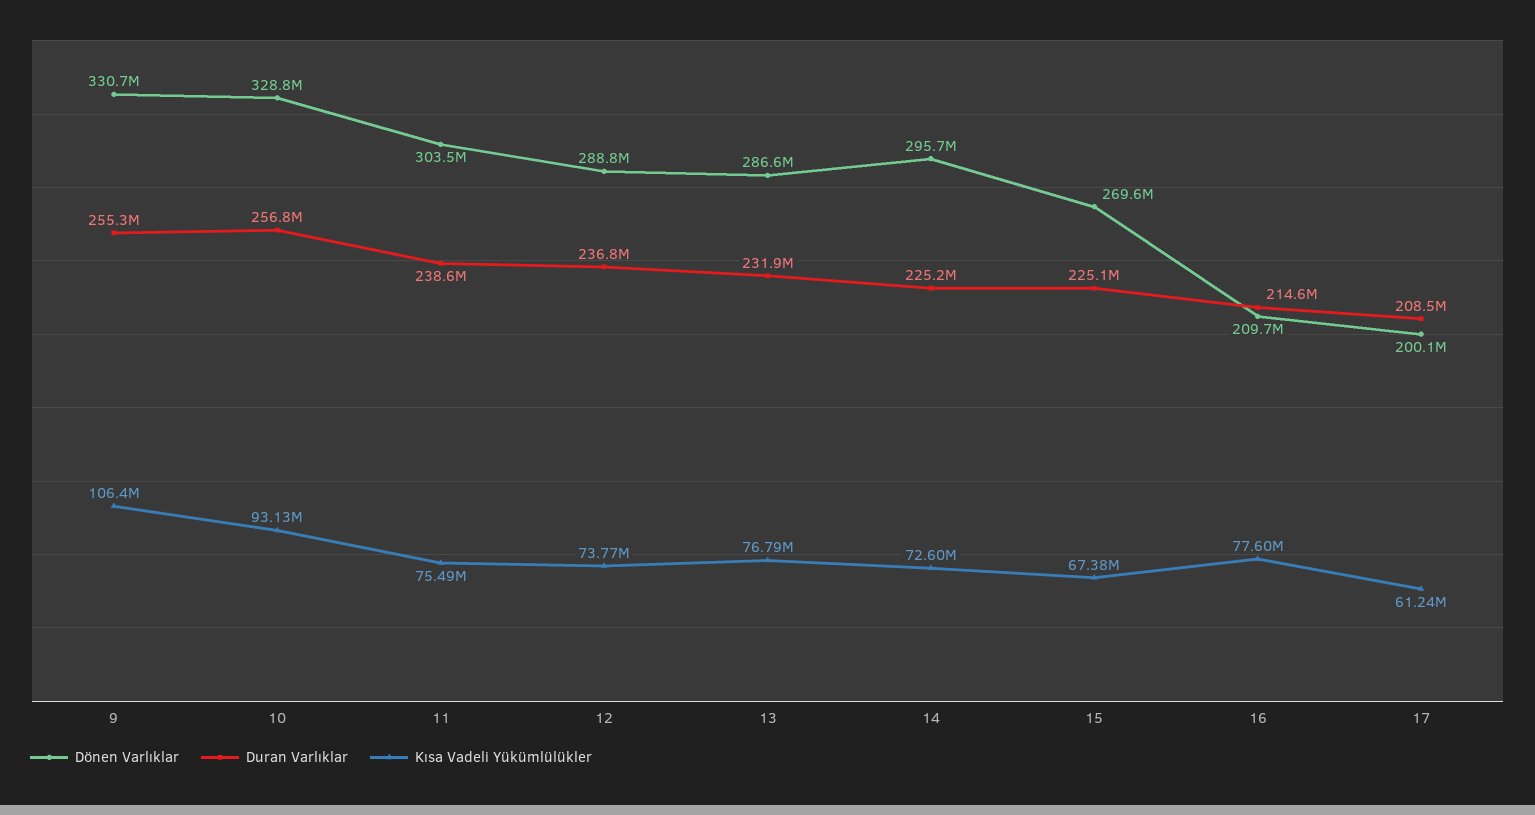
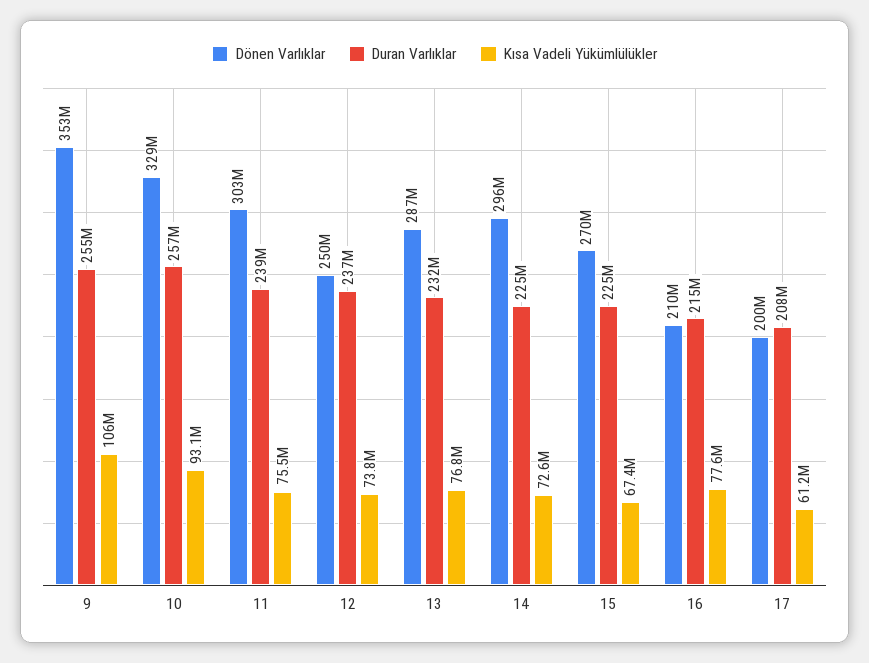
  {
    "Dönen Varlıklar": {
-     "9": 330700000,
+     "9": 353000000,
      "10": 328800000,
      "11": 303500000,
-     "12": 288800000,
+     "12": 250000000,
      "13": 286600000,
      "14": 295700000,
      "15": 269600000,
      "16": 209700000,
      "17": 200100000
    },
    "Duran Varlıklar": {
      "9": 255300000,
      "10": 256800000,
      "11": 238600000,
      "12": 236800000,
      "13": 231900000,
      "14": 225200000,
      "15": 225100000,
      "16": 214600000,
      "17": 208500000
    },
    "Kısa Vadeli Yükümlülükler": {
      "9": 106400000,
      "10": 93130000,
      "11": 75490000,
      "12": 73770000,
      "13": 76790000,
      "14": 72600000,
      "15": 67380000,
      "16": 77600000,
      "17": 61240000
    }
  }

